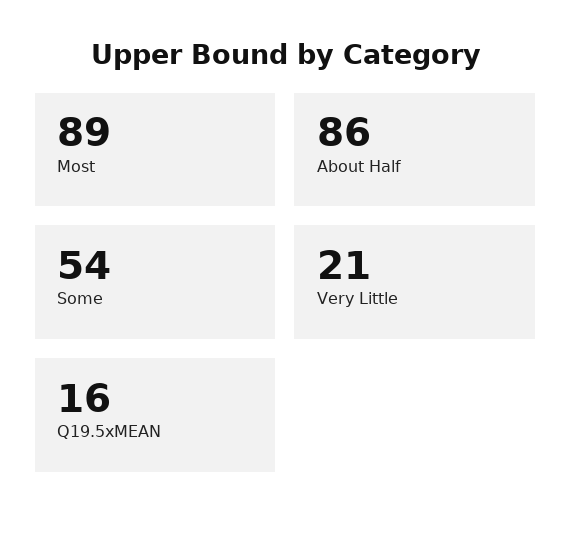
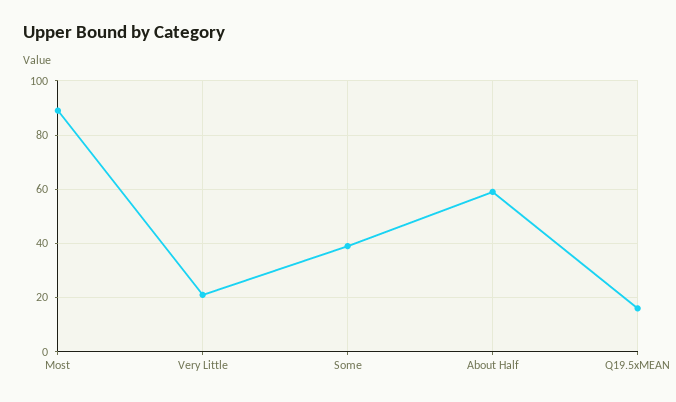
  {
    "Most": 89,
-   "About Half": 86,
+   "About Half": 60,
-   "Some": 54,
+   "Some": 40,
    "Very Little": 21,
    "Q19.5xMEAN": 16
  }

